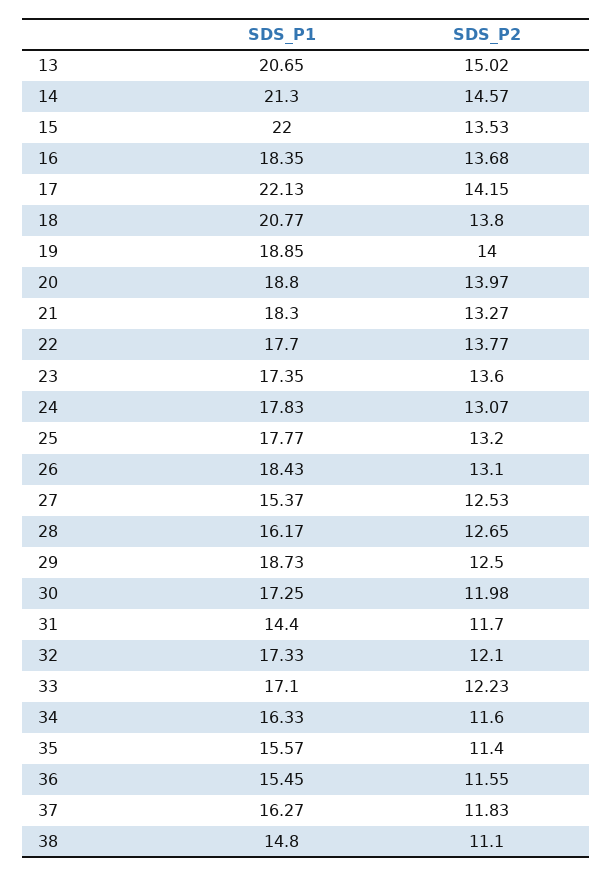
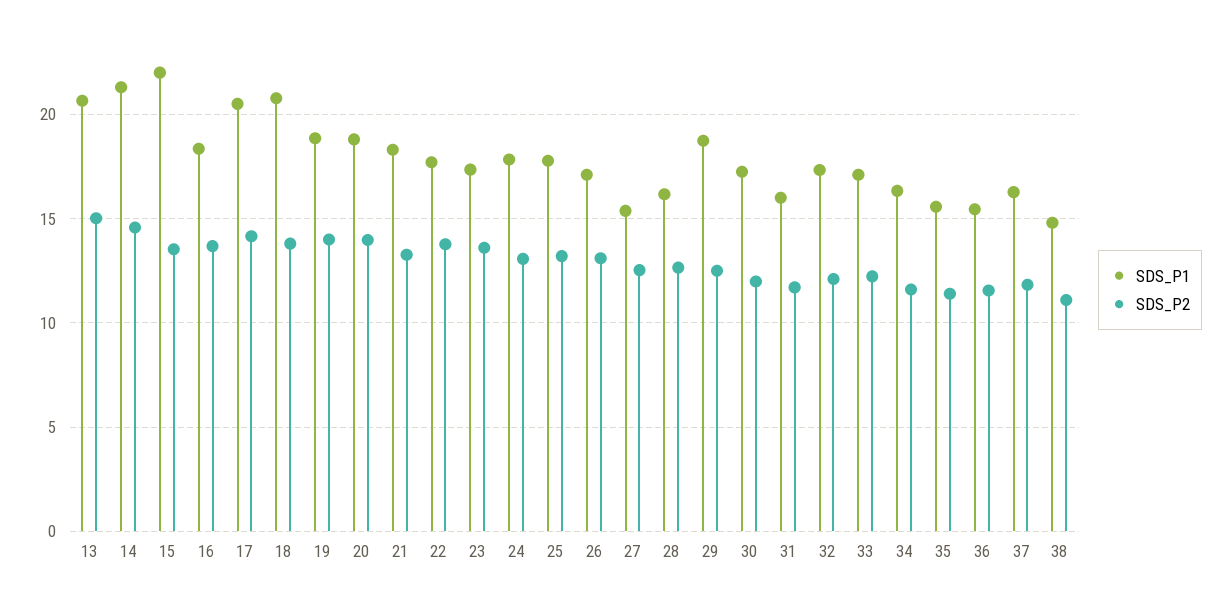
  {
    "SDS_P1": {
      "13": 20.65,
      "14": 21.3,
      "15": 22,
      "16": 18.35,
-     "17": 22.13,
+     "17": 20.5,
      "18": 20.77,
      "19": 18.85,
      "20": 18.8,
      "21": 18.3,
      "22": 17.7,
      "23": 17.35,
      "24": 17.83,
      "25": 17.77,
-     "26": 18.43,
+     "26": 17,
      "27": 15.37,
      "28": 16.17,
      "29": 18.73,
      "30": 17.25,
-     "31": 14.4,
+     "31": 16,
      "32": 17.33,
      "33": 17.1,
      "34": 16.33,
      "35": 15.57,
      "36": 15.45,
      "37": 16.27,
      "38": 14.8
    },
    "SDS_P2": {
      "13": 15.02,
      "14": 14.57,
      "15": 13.53,
      "16": 13.68,
      "17": 14.15,
      "18": 13.8,
      "19": 14,
      "20": 13.97,
      "21": 13.27,
      "22": 13.77,
      "23": 13.6,
      "24": 13.07,
      "25": 13.2,
      "26": 13.1,
      "27": 12.53,
      "28": 12.65,
      "29": 12.5,
      "30": 11.98,
      "31": 11.7,
      "32": 12.1,
      "33": 12.23,
      "34": 11.6,
      "35": 11.4,
      "36": 11.55,
      "37": 11.83,
      "38": 11.1
    }
  }

